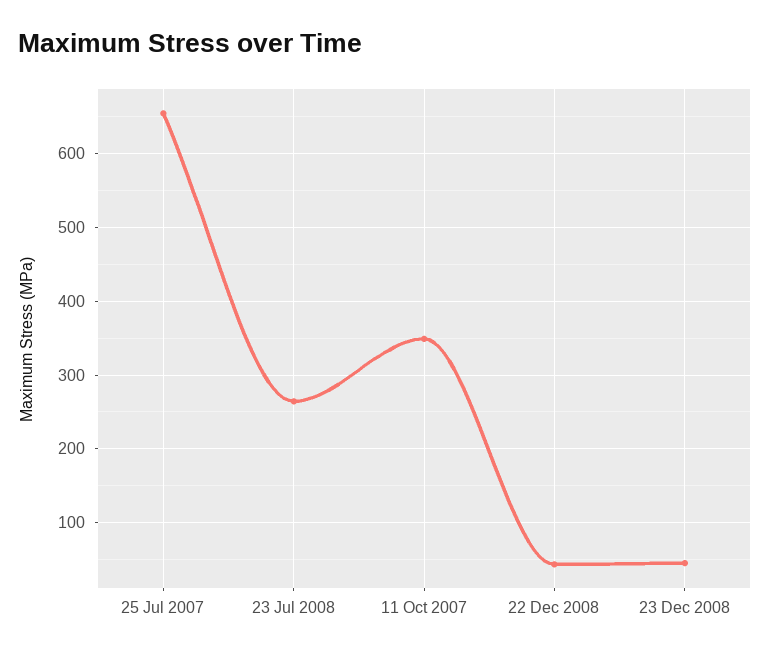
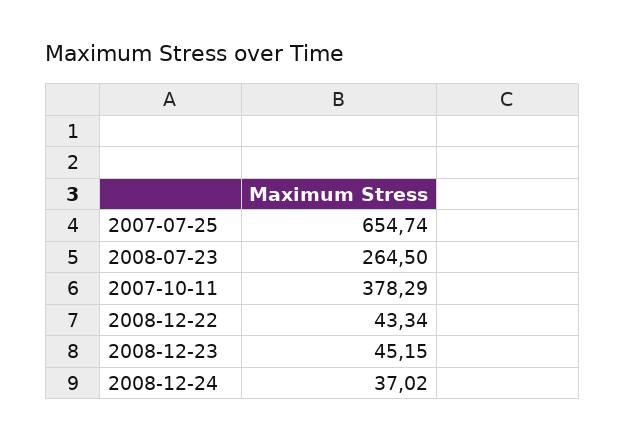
  {
    "25 Jul 2007": 654.74,
    "23 Jul 2008": 264.5,
-   "11 Oct 2007": 350,
+   "11 Oct 2007": 378.29,
    "22 Dec 2008": 43.34,
-   "23 Dec 2008": 45.15
+   "23 Dec 2008": 45.15,
+   "2008-12-24": 37.02
  }

